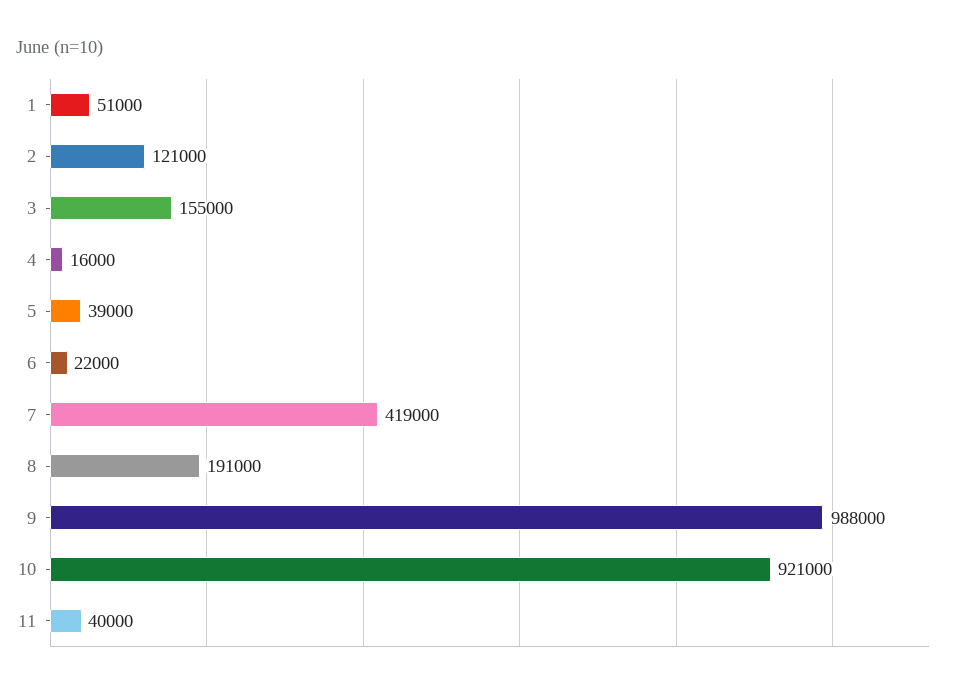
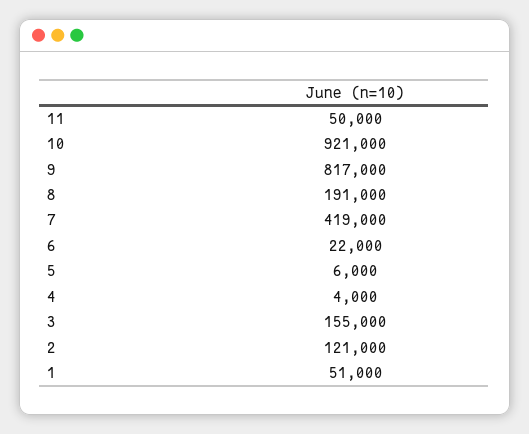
  {
    "1": 51000,
    "2": 121000,
    "3": 155000,
-   "4": 16000,
+   "4": 4000,
-   "5": 39000,
+   "5": 6000,
    "6": 22000,
    "7": 419000,
    "8": 191000,
-   "9": 988000,
+   "9": 817000,
    "10": 921000,
-   "11": 40000
+   "11": 50000
  }

